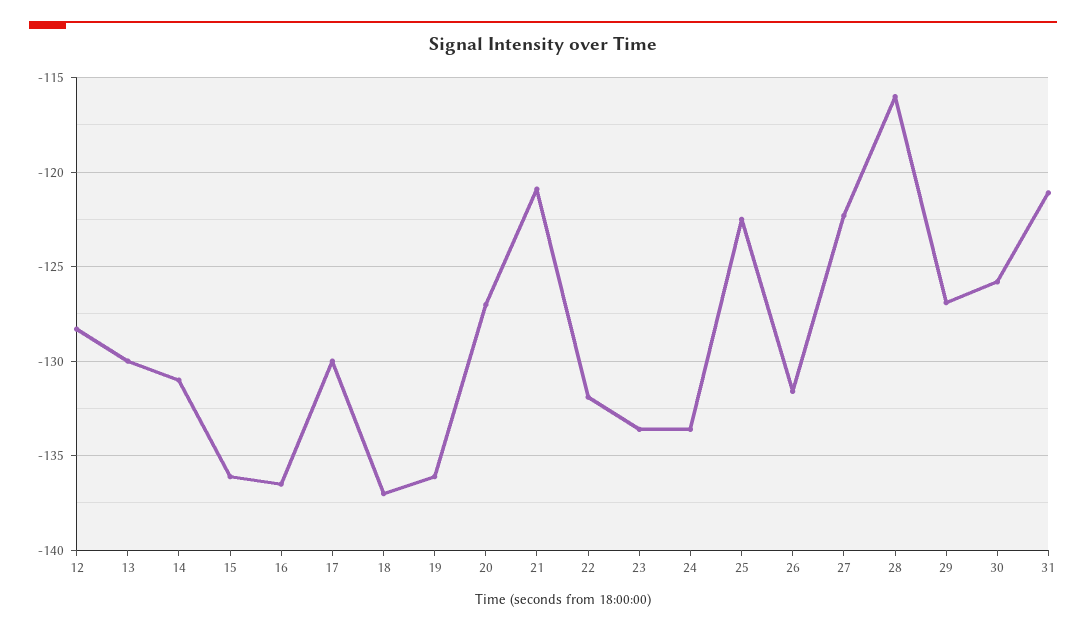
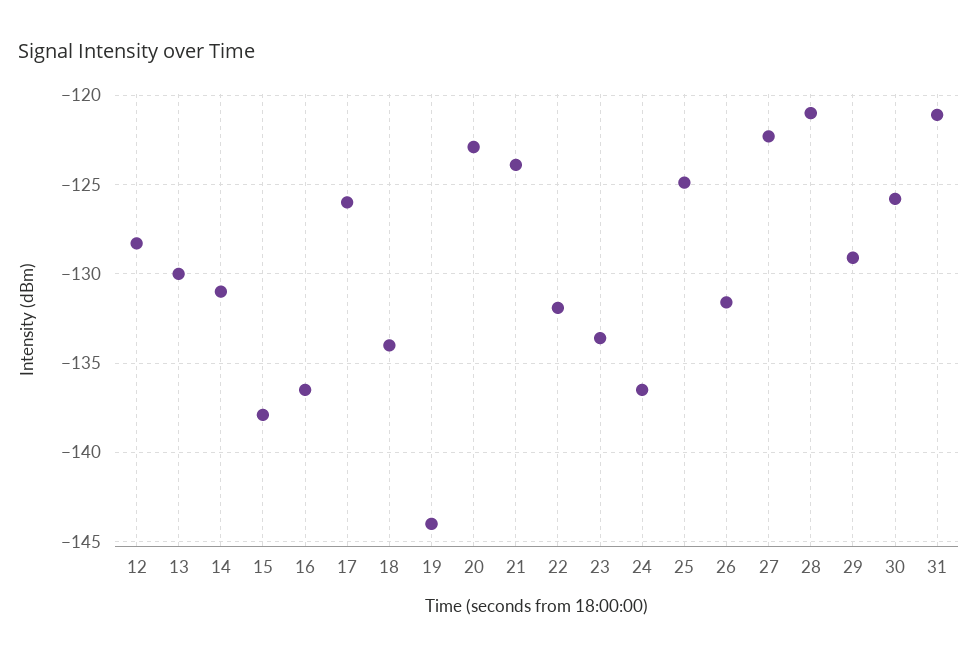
  {
    "12": -128.5,
    "13": -130,
    "14": -131,
-   "15": -136,
+   "15": -138,
    "16": -136.5,
-   "17": -130,
+   "17": -126,
-   "18": -137,
+   "18": -134,
-   "19": -136,
+   "19": -144,
-   "20": -127,
+   "20": -123,
-   "21": -121,
+   "21": -124,
    "22": -132,
    "23": -133.5,
-   "24": -133.5,
+   "24": -136.5,
-   "25": -122.5,
+   "25": -125,
    "26": -131.5,
    "27": -122.5,
-   "28": -116,
+   "28": -121,
-   "29": -127,
+   "29": -129,
    "30": -126,
    "31": -121
  }

